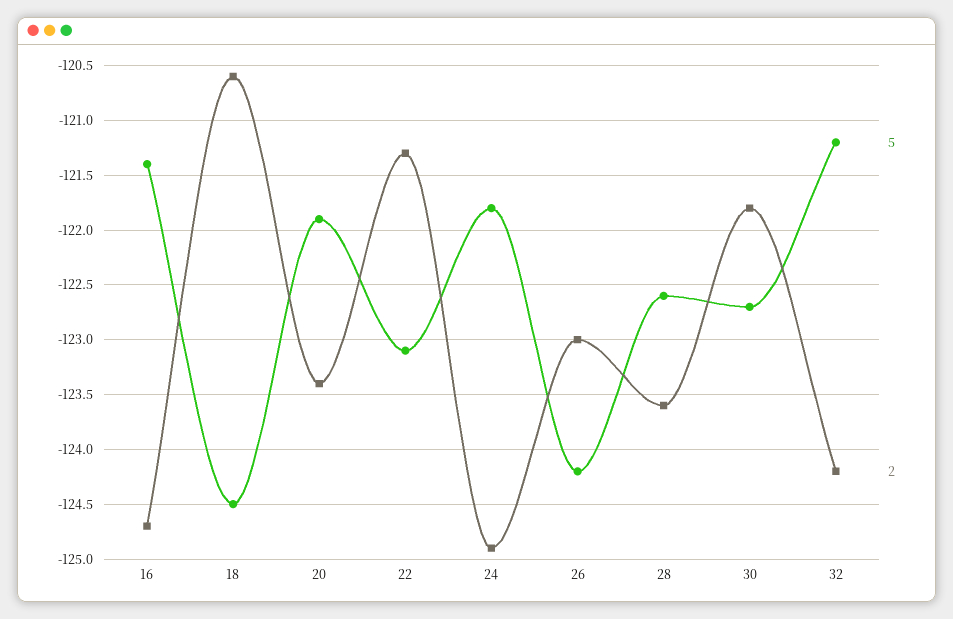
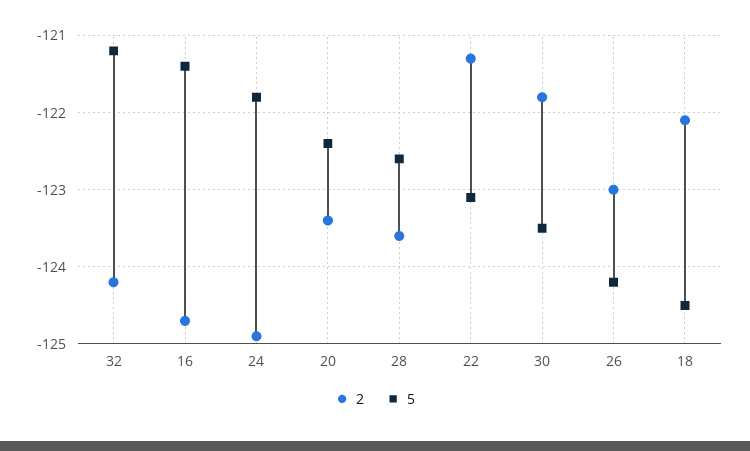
  {
    "5": {
      "16": -121.4,
      "18": -124.5,
-     "20": -121.9,
+     "20": -122.4,
      "22": -123.1,
      "24": -121.8,
      "26": -124.2,
      "28": -122.6,
-     "30": -122.7,
+     "30": -123.5,
      "32": -121.2
    },
    "2": {
      "16": -124.7,
-     "18": -120.6,
+     "18": -122.1,
      "20": -123.4,
      "22": -121.3,
      "24": -124.9,
      "26": -123,
      "28": -123.6,
      "30": -121.8,
      "32": -124.2
    }
  }

